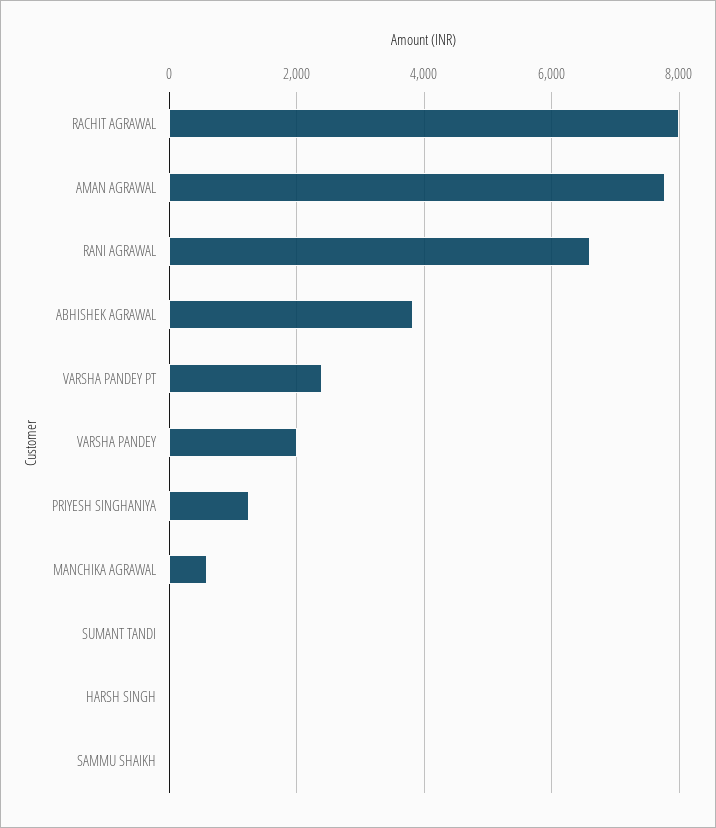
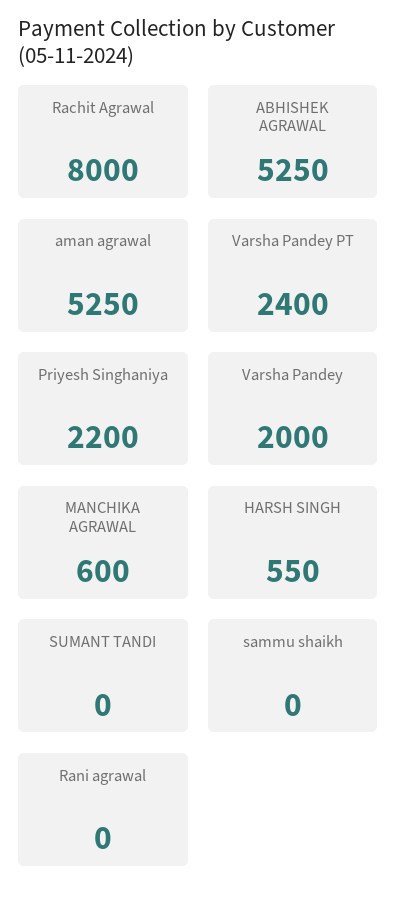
  {
    "RACHIT AGRAWAL": 8000,
-   "AMAN AGRAWAL": 7800,
+   "AMAN AGRAWAL": 5250,
-   "RANI AGRAWAL": 6600,
+   "RANI AGRAWAL": 0,
-   "ABHISHEK AGRAWAL": 3800,
+   "ABHISHEK AGRAWAL": 5250,
    "VARSHA PANDEY PT": 2400,
    "VARSHA PANDEY": 2000,
-   "PRIYESH SINGHANIYA": 1200,
+   "PRIYESH SINGHANIYA": 2200,
    "MANCHIKA AGRAWAL": 600,
    "SUMANT TANDI": 0,
-   "HARSH SINGH": 0,
+   "HARSH SINGH": 550,
    "SAMMU SHAIKH": 0
  }

